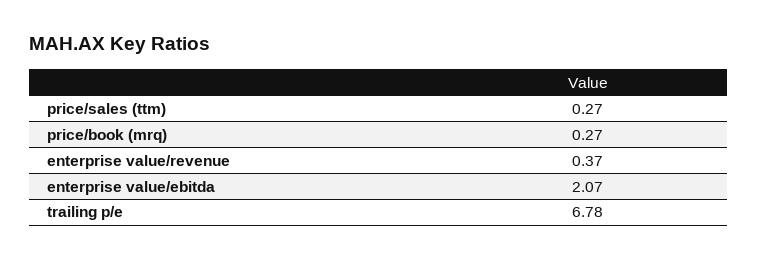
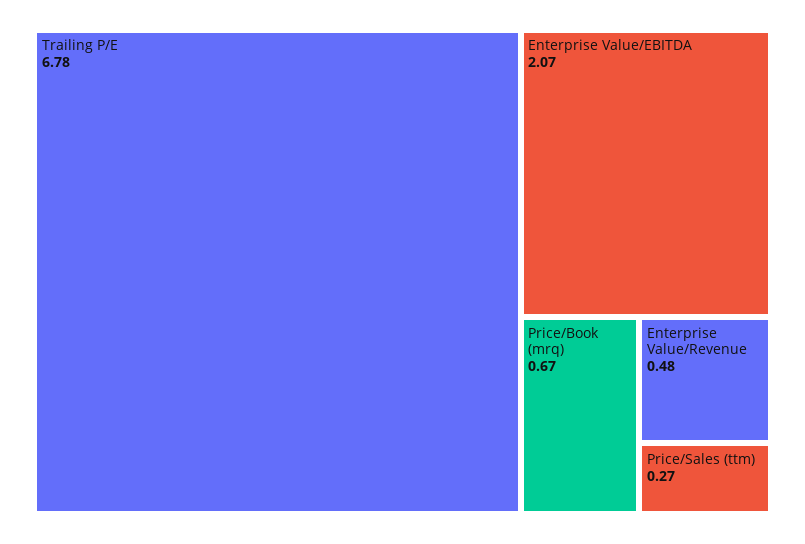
  {
    "price/sales (ttm)": 0.27,
-   "price/book (mrq)": 0.27,
+   "price/book (mrq)": 0.67,
-   "enterprise value/revenue": 0.37,
+   "enterprise value/revenue": 0.48,
    "enterprise value/ebitda": 2.07,
    "trailing p/e": 6.78
  }

